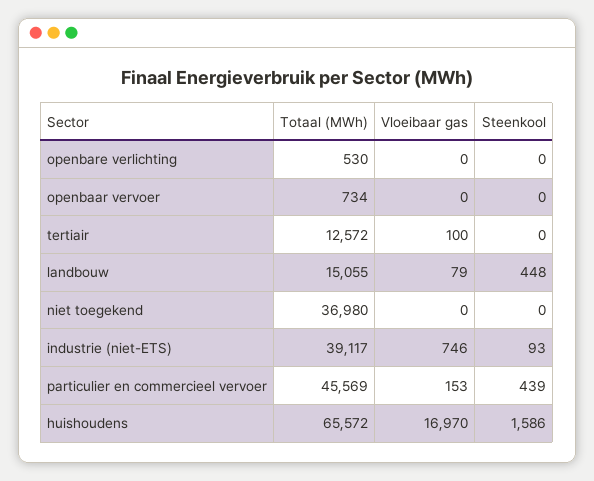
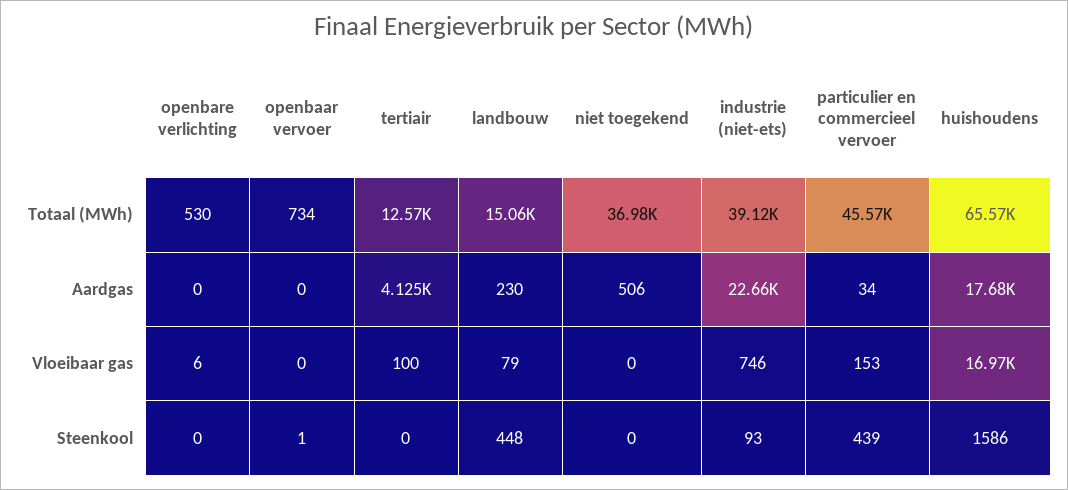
  {
    "Totaal (MWh)": {
      "openbare verlichting": 530,
      "openbaar vervoer": 734,
      "tertiair": 12572,
      "landbouw": 15055,
      "niet toegekend": 36980,
      "industrie (niet-ETS)": 39117,
      "particulier en commercieel vervoer": 45569,
      "huishoudens": 65572
    },
    "Vloeibaar gas": {
-     "openbare verlichting": 0,
+     "openbare verlichting": 6,
      "openbaar vervoer": 0,
      "tertiair": 100,
      "landbouw": 79,
      "niet toegekend": 0,
      "industrie (niet-ETS)": 746,
      "particulier en commercieel vervoer": 153,
      "huishoudens": 16970
    },
    "Steenkool": {
      "openbare verlichting": 0,
-     "openbaar vervoer": 0,
+     "openbaar vervoer": 1,
      "tertiair": 0,
      "landbouw": 448,
      "niet toegekend": 0,
      "industrie (niet-ETS)": 93,
      "particulier en commercieel vervoer": 439,
      "huishoudens": 1586
-   }
+   },
+   "Aardgas": {
+     "openbare verlichting": 0,
+     "openbaar vervoer": 0,
+     "tertiair": 4125,
+     "landbouw": 230,
+     "niet toegekend": 506,
+     "industrie (niet-ETS)": 22660,
+     "particulier en commercieel vervoer": 34,
+     "huishoudens": 17680
+   }
  }

